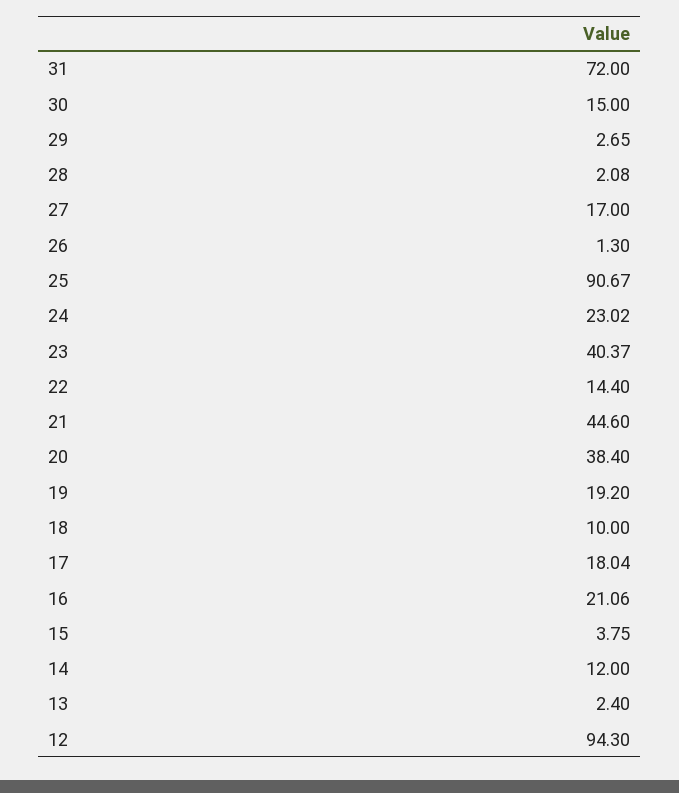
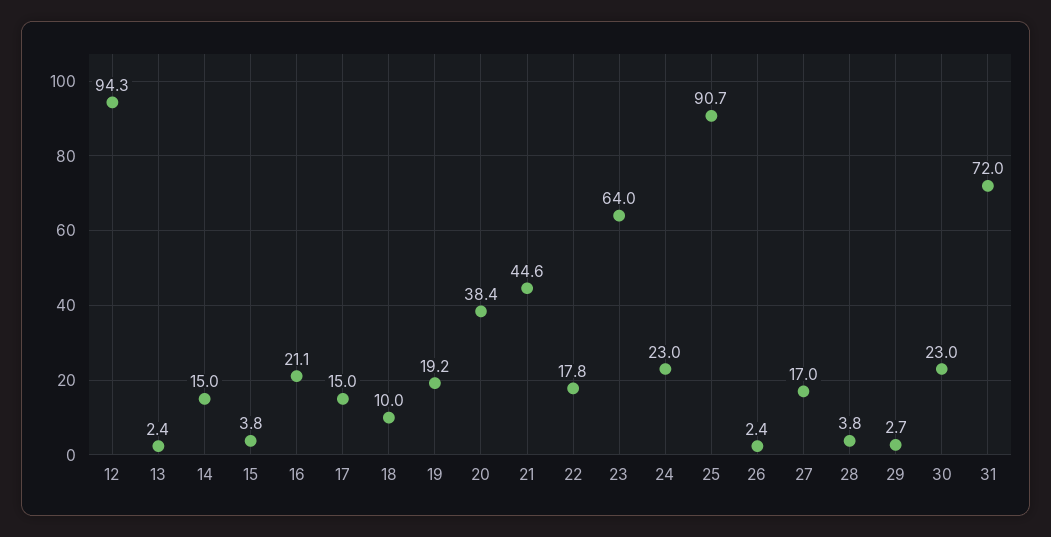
  {
    "31": 72,
-   "30": 15,
+   "30": 23,
    "29": 2.65,
-   "28": 2.08,
+   "28": 3.8,
    "27": 17,
-   "26": 1.3,
+   "26": 2.4,
    "25": 90.67,
    "24": 23.02,
-   "23": 40.37,
+   "23": 64,
-   "22": 14.4,
+   "22": 17.8,
    "21": 44.6,
    "20": 38.4,
    "19": 19.2,
    "18": 10,
-   "17": 18.04,
+   "17": 15,
    "16": 21.06,
    "15": 3.75,
-   "14": 12,
+   "14": 15,
    "13": 2.4,
    "12": 94.3
  }

